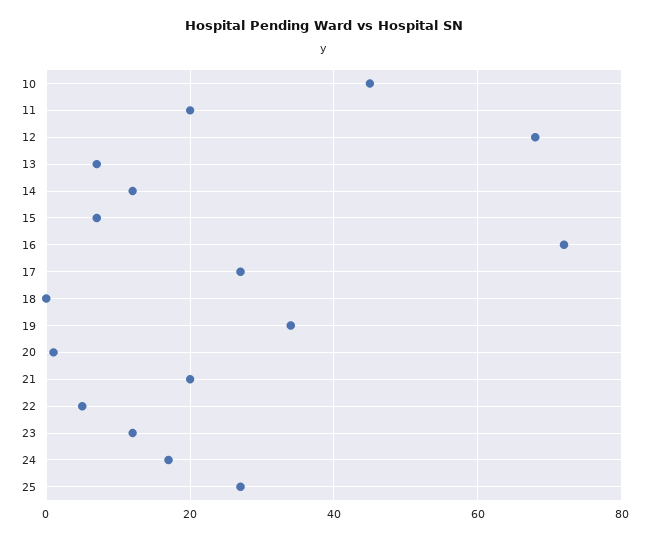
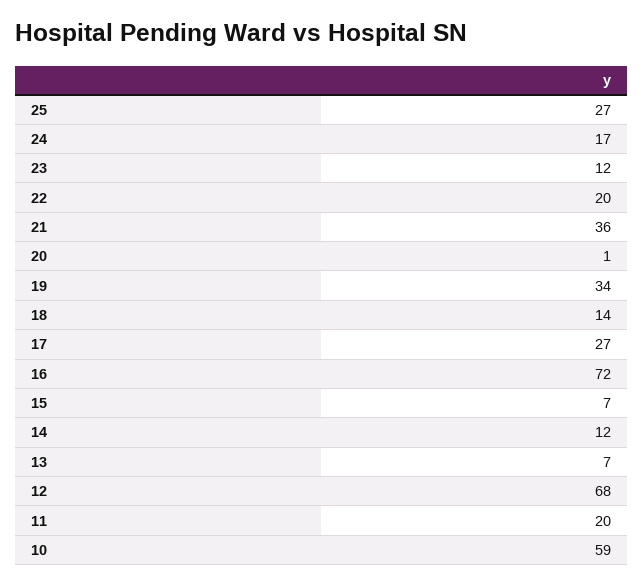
  {
-   "10": 45,
+   "10": 59,
    "11": 20,
    "12": 68,
    "13": 7,
    "14": 12,
    "15": 7,
    "16": 72,
    "17": 27,
-   "18": 0,
+   "18": 14,
    "19": 34,
    "20": 1,
-   "21": 20,
+   "21": 36,
-   "22": 5,
+   "22": 20,
    "23": 12,
    "24": 17,
    "25": 27
  }

